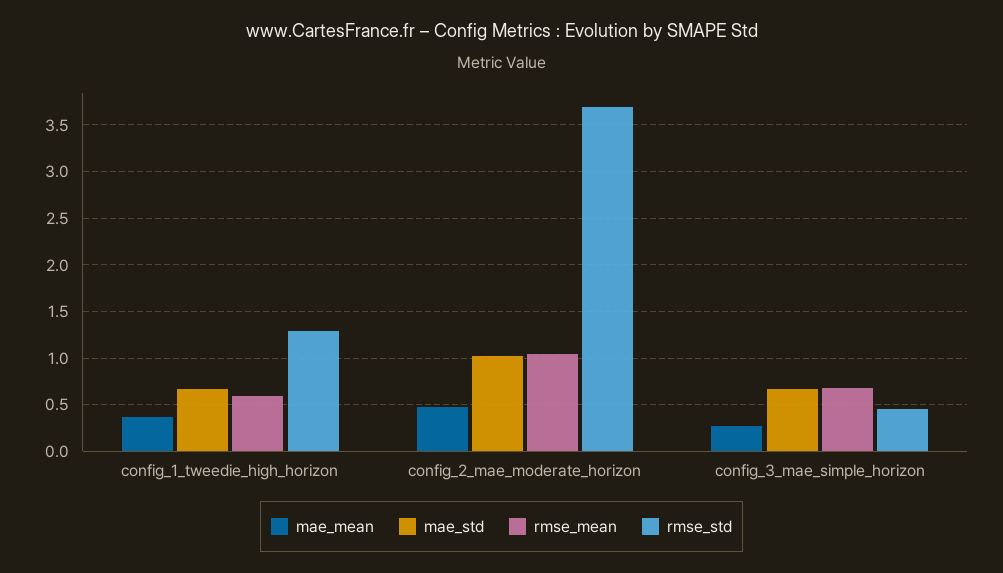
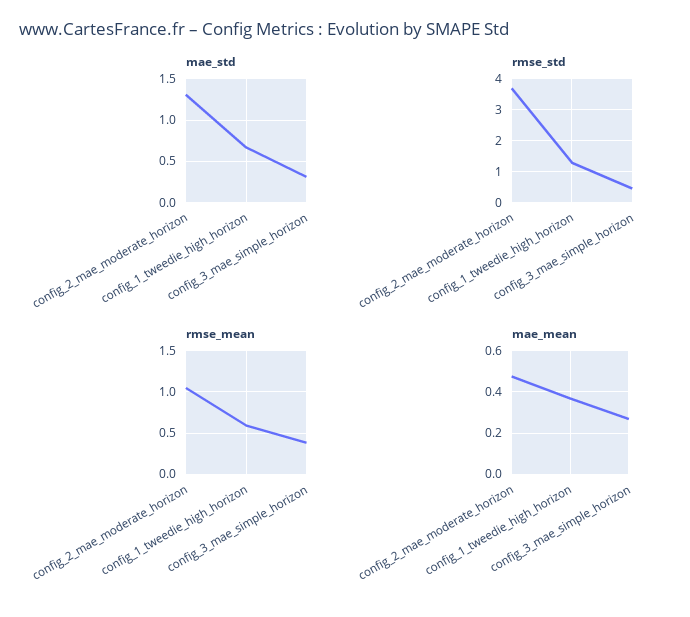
  {
    "mae_mean": {
      "config_1_tweedie_high_horizon": 0.35,
      "config_2_mae_moderate_horizon": 0.5,
      "config_3_mae_simple_horizon": 0.25
    },
    "mae_std": {
      "config_1_tweedie_high_horizon": 0.7,
-     "config_2_mae_moderate_horizon": 1,
+     "config_2_mae_moderate_horizon": 1.3,
-     "config_3_mae_simple_horizon": 0.7
+     "config_3_mae_simple_horizon": 0.3
    },
    "rmse_mean": {
      "config_1_tweedie_high_horizon": 0.6,
      "config_2_mae_moderate_horizon": 1,
-     "config_3_mae_simple_horizon": 0.7
+     "config_3_mae_simple_horizon": 0.4
    },
    "rmse_std": {
      "config_1_tweedie_high_horizon": 1.3,
      "config_2_mae_moderate_horizon": 3.7,
      "config_3_mae_simple_horizon": 0.5
    }
  }

